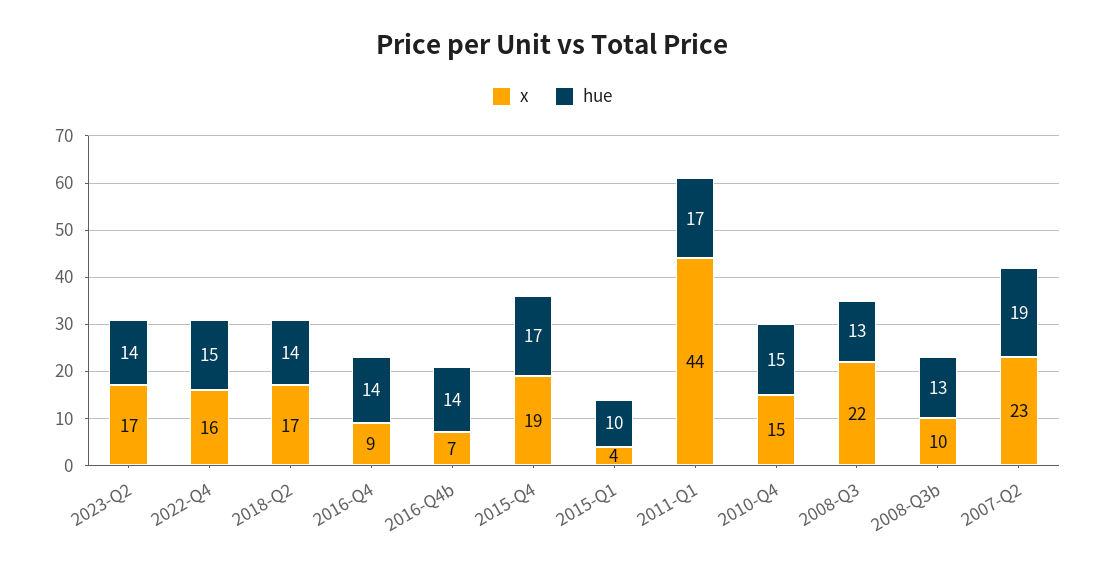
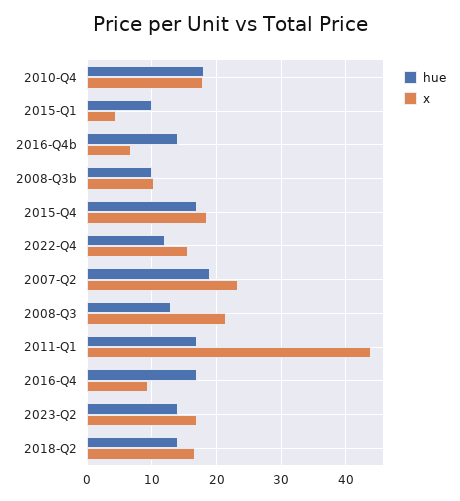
  {
    "x": {
      "2023-Q2": 17,
      "2022-Q4": 16,
      "2018-Q2": 17,
      "2016-Q4": 9,
      "2016-Q4b": 7,
      "2015-Q4": 19,
      "2015-Q1": 4,
      "2011-Q1": 44,
-     "2010-Q4": 15,
+     "2010-Q4": 18,
      "2008-Q3": 22,
      "2008-Q3b": 10,
      "2007-Q2": 23
    },
    "hue": {
      "2023-Q2": 14,
-     "2022-Q4": 15,
+     "2022-Q4": 12,
      "2018-Q2": 14,
-     "2016-Q4": 14,
+     "2016-Q4": 17,
      "2016-Q4b": 14,
      "2015-Q4": 17,
      "2015-Q1": 10,
      "2011-Q1": 17,
-     "2010-Q4": 15,
+     "2010-Q4": 18,
      "2008-Q3": 13,
-     "2008-Q3b": 13,
+     "2008-Q3b": 10,
      "2007-Q2": 19
    }
  }

